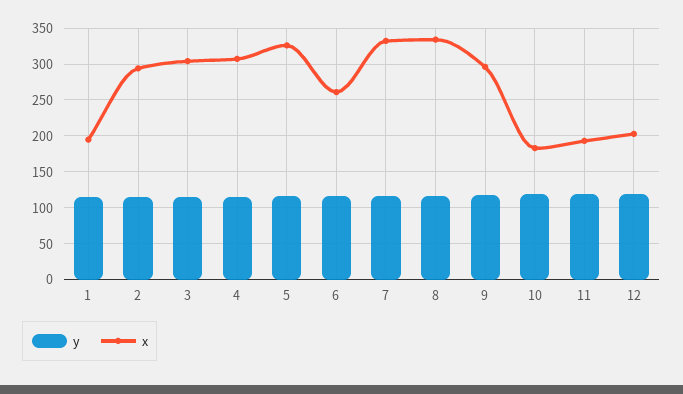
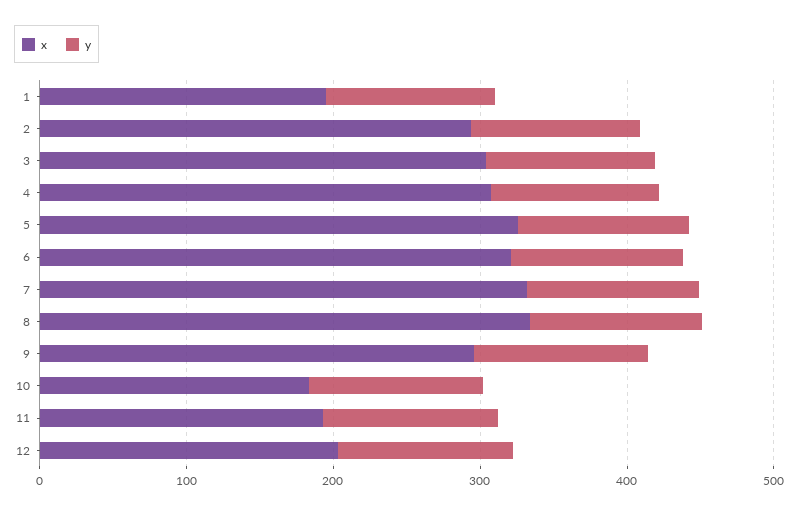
  {
    "y": {
      "1": 120,
      "2": 120,
      "3": 120,
      "4": 120,
      "5": 120,
      "6": 120,
      "7": 120,
      "8": 120,
      "9": 120,
      "10": 120,
      "11": 120,
      "12": 120
    },
    "x": {
      "1": 200,
      "2": 290,
      "3": 300,
      "4": 310,
      "5": 330,
-     "6": 260,
+     "6": 320,
      "7": 330,
      "8": 330,
      "9": 300,
      "10": 180,
      "11": 190,
      "12": 200
    }
  }

